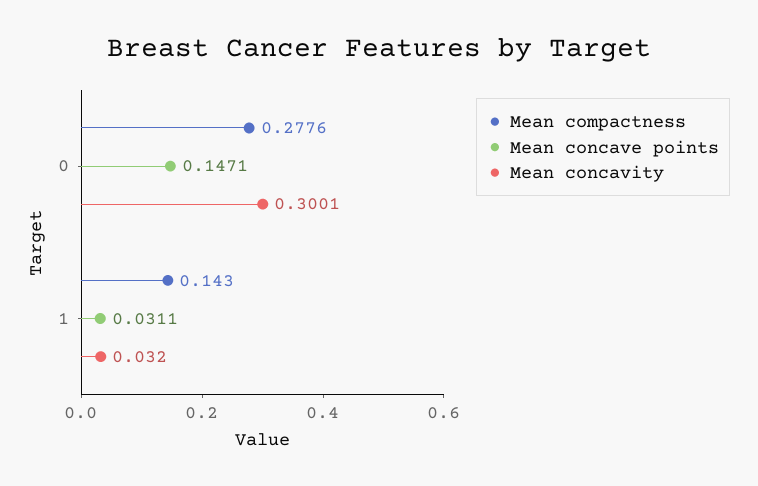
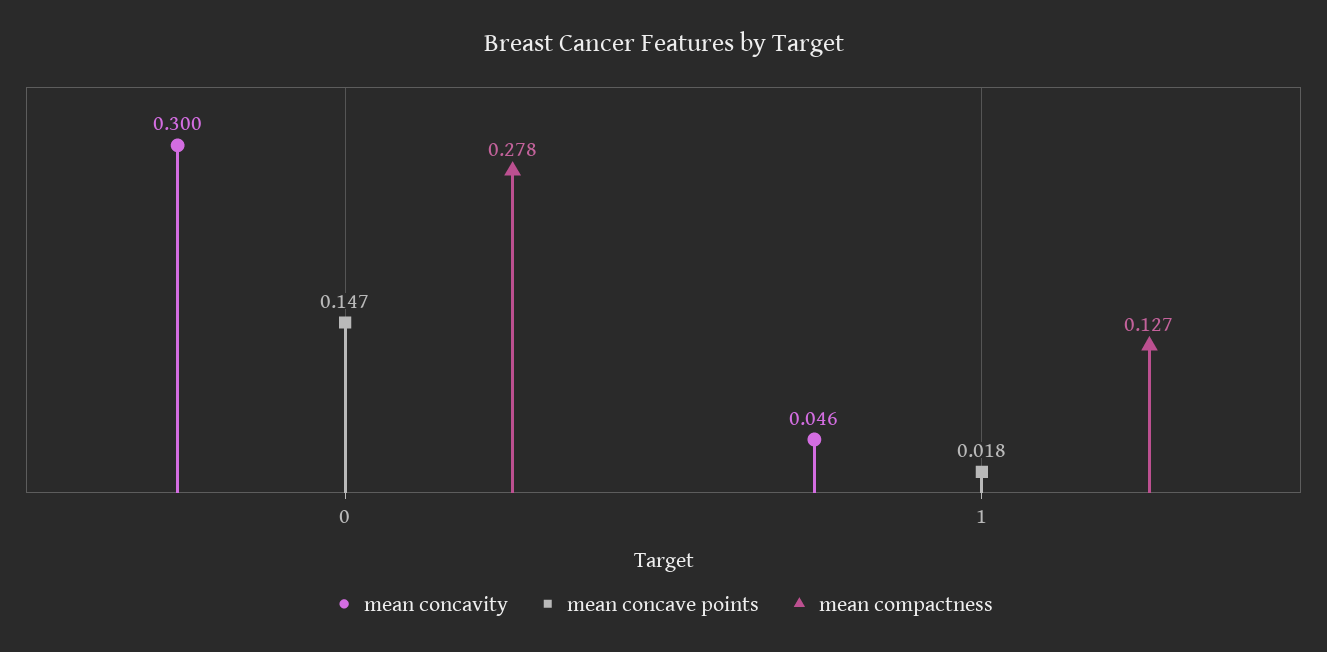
  {
    "Mean compactness": {
      "0": 0.2776,
-     "1": 0.143
+     "1": 0.127
    },
    "Mean concave points": {
      "0": 0.1471,
-     "1": 0.0311
+     "1": 0.018
    },
    "Mean concavity": {
      "0": 0.3001,
-     "1": 0.032
+     "1": 0.046
    }
  }

